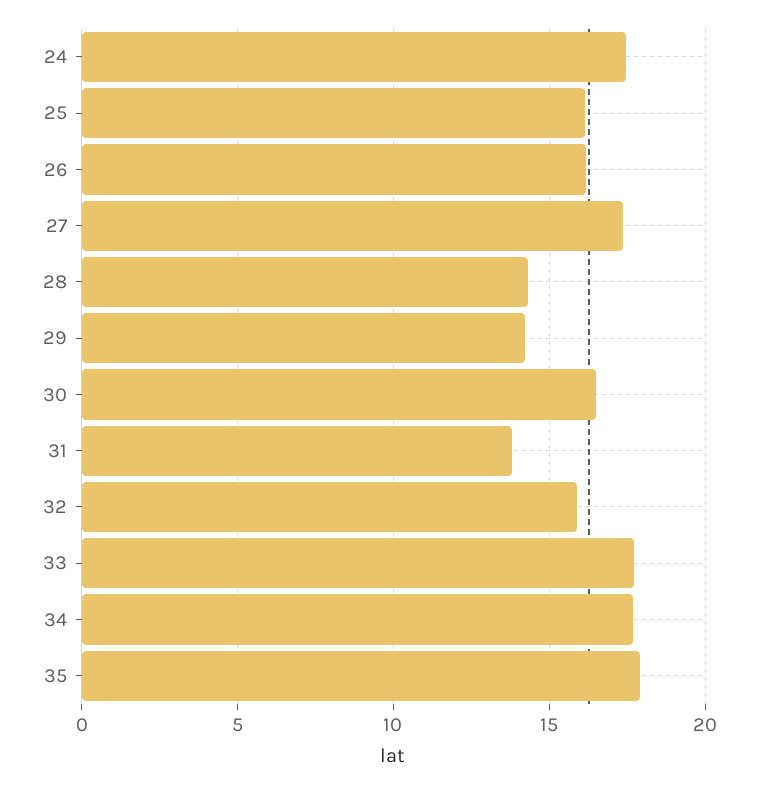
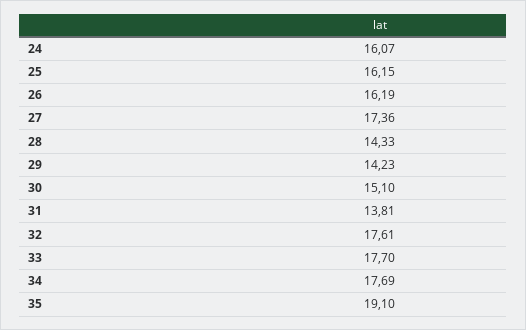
  {
-   "24": 17.5,
+   "24": 16.07,
    "25": 16.15,
    "26": 16.19,
    "27": 17.36,
    "28": 14.33,
    "29": 14.23,
-   "30": 16.5,
+   "30": 15.1,
    "31": 13.81,
-   "32": 16,
+   "32": 17.61,
    "33": 17.7,
    "34": 17.69,
-   "35": 18
+   "35": 19.1
  }

